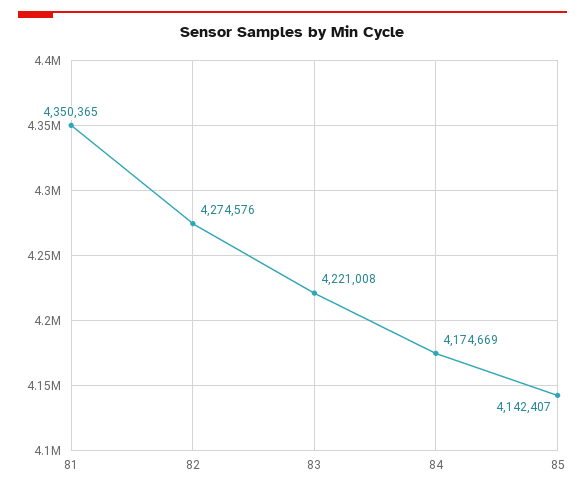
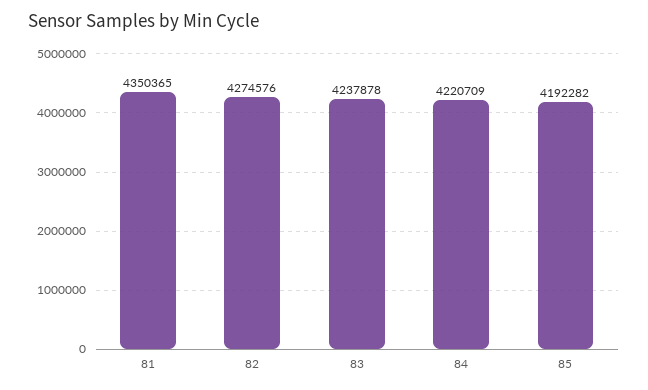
  {
    "81": 4350365,
    "82": 4274576,
-   "83": 4221008,
+   "83": 4237878,
-   "84": 4174669,
+   "84": 4220709,
-   "85": 4142407
+   "85": 4192282
  }

